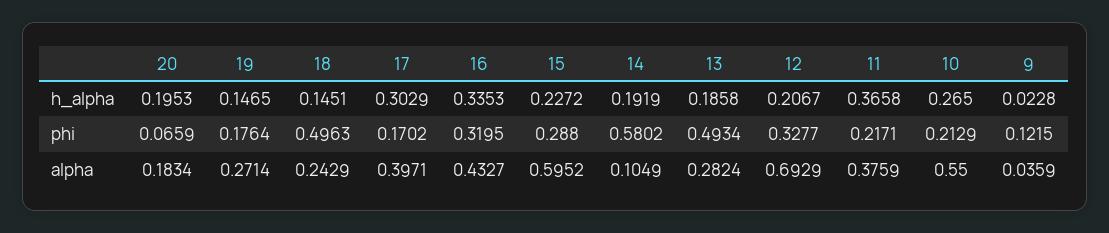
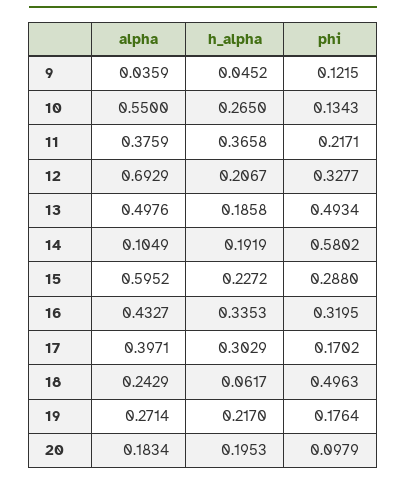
  {
    "20": {
      "h_alpha": 0.1953,
-     "phi": 0.0659,
+     "phi": 0.0979,
      "alpha": 0.1834
    },
    "19": {
-     "h_alpha": 0.1465,
+     "h_alpha": 0.217,
      "phi": 0.1764,
      "alpha": 0.2714
    },
    "18": {
-     "h_alpha": 0.1451,
+     "h_alpha": 0.0617,
      "phi": 0.4963,
      "alpha": 0.2429
    },
    "17": {
      "h_alpha": 0.3029,
      "phi": 0.1702,
      "alpha": 0.3971
    },
    "16": {
      "h_alpha": 0.3353,
      "phi": 0.3195,
      "alpha": 0.4327
    },
    "15": {
      "h_alpha": 0.2272,
      "phi": 0.288,
      "alpha": 0.5952
    },
    "14": {
      "h_alpha": 0.1919,
      "phi": 0.5802,
      "alpha": 0.1049
    },
    "13": {
      "h_alpha": 0.1858,
      "phi": 0.4934,
-     "alpha": 0.2824
+     "alpha": 0.4976
    },
    "12": {
      "h_alpha": 0.2067,
      "phi": 0.3277,
      "alpha": 0.6929
    },
    "11": {
      "h_alpha": 0.3658,
      "phi": 0.2171,
      "alpha": 0.3759
    },
    "10": {
      "h_alpha": 0.265,
-     "phi": 0.2129,
+     "phi": 0.1343,
      "alpha": 0.55
    },
    "9": {
-     "h_alpha": 0.0228,
+     "h_alpha": 0.0452,
      "phi": 0.1215,
      "alpha": 0.0359
    }
  }

